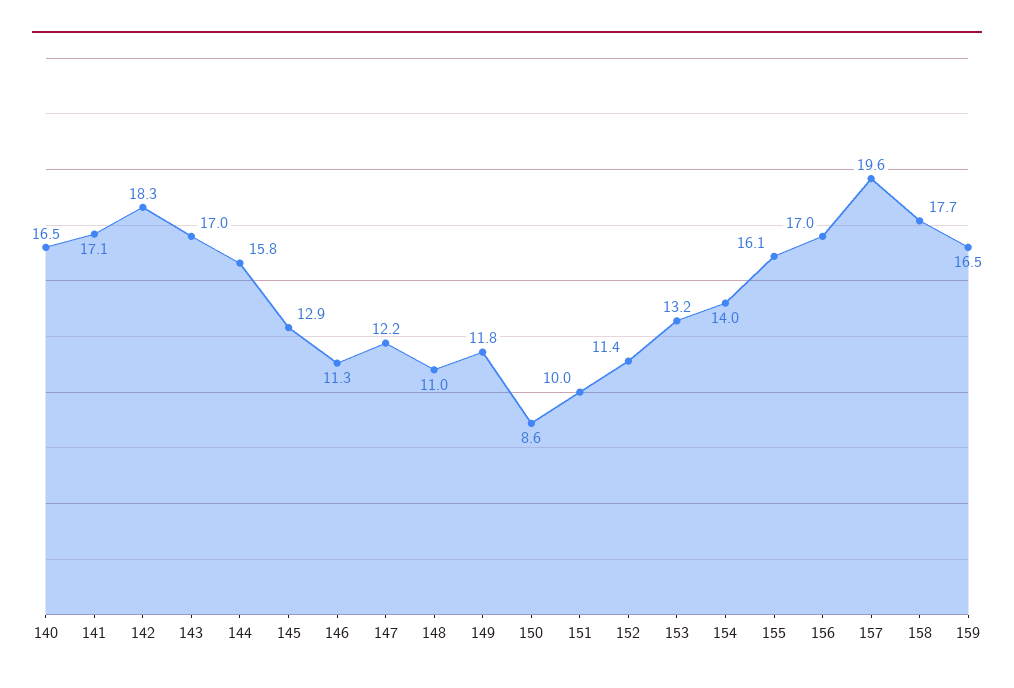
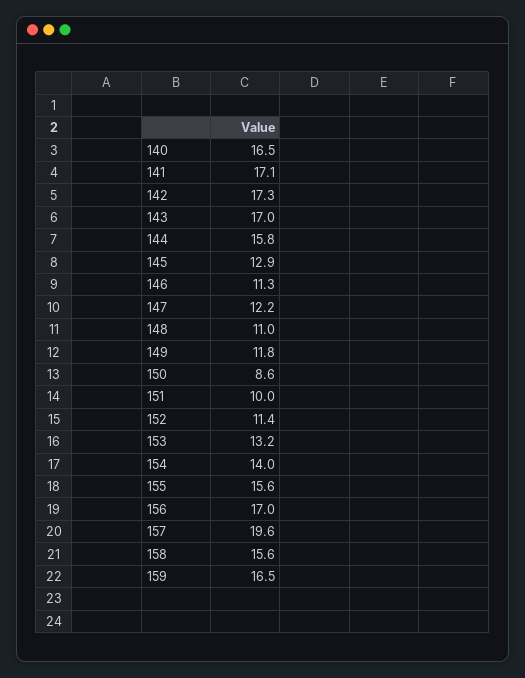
  {
    "140": 16.5,
    "141": 17.1,
-   "142": 18.3,
+   "142": 17.3,
    "143": 17,
    "144": 15.8,
    "145": 12.9,
    "146": 11.3,
    "147": 12.2,
    "148": 11,
    "149": 11.8,
    "150": 8.6,
    "151": 10,
    "152": 11.4,
    "153": 13.2,
    "154": 14,
-   "155": 16.1,
+   "155": 15.6,
    "156": 17,
    "157": 19.6,
-   "158": 17.7,
+   "158": 15.6,
    "159": 16.5
  }

